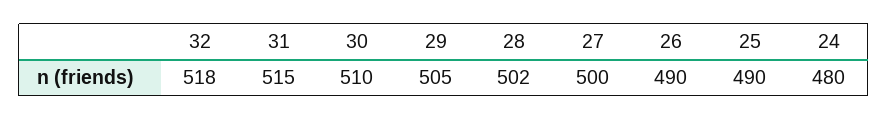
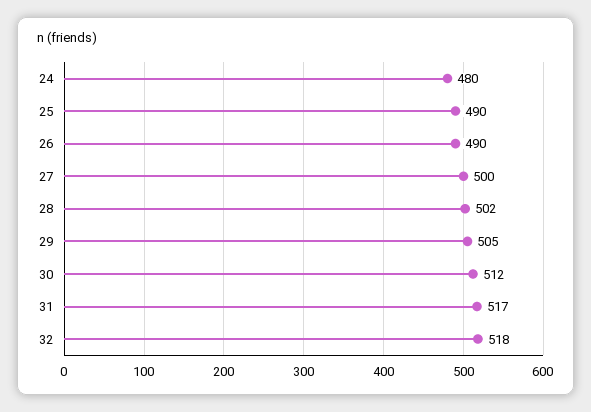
  {
    "32": 518,
-   "31": 515,
+   "31": 517,
-   "30": 510,
+   "30": 512,
    "29": 505,
    "28": 502,
    "27": 500,
    "26": 490,
    "25": 490,
    "24": 480
  }

